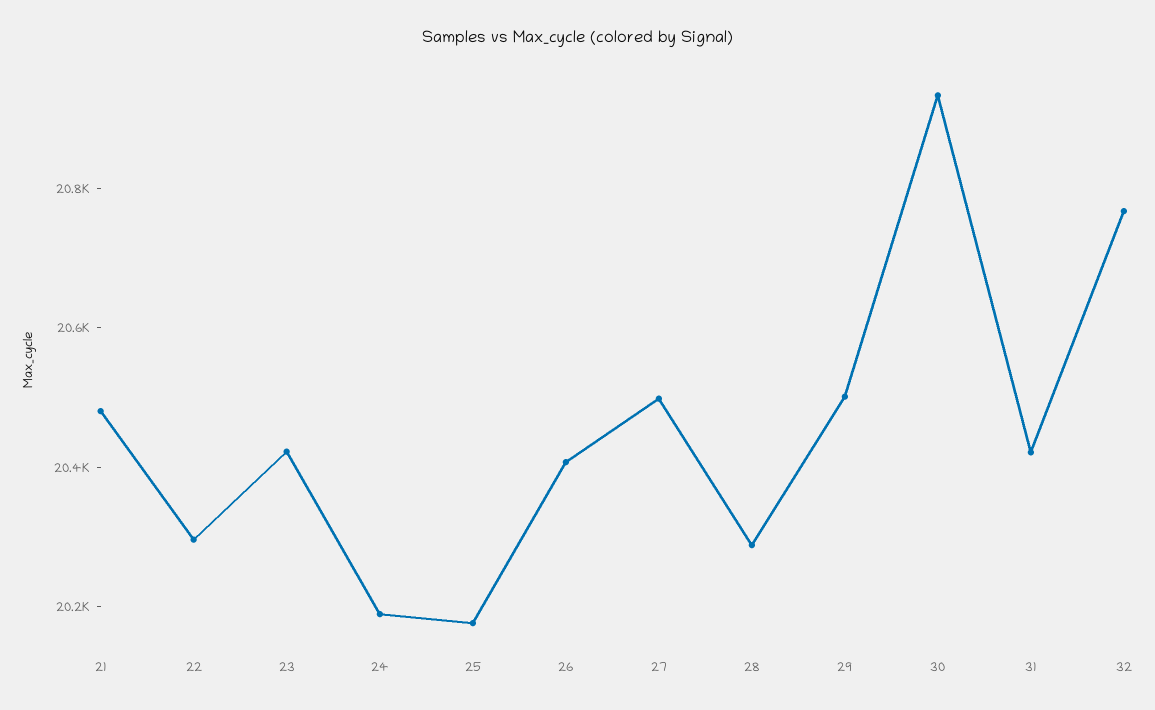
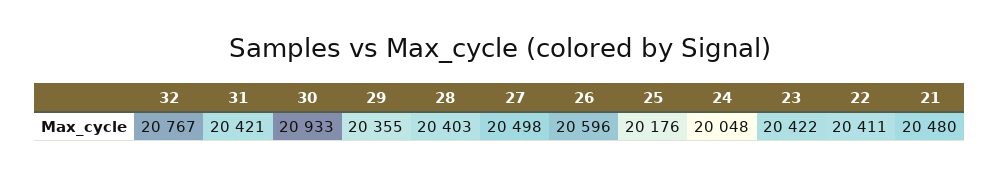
  {
    "21": 20480,
-   "22": 20300,
+   "22": 20411,
    "23": 20422,
-   "24": 20200,
+   "24": 20048,
    "25": 20176,
-   "26": 20400,
+   "26": 20596,
    "27": 20498,
-   "28": 20300,
+   "28": 20403,
-   "29": 20500,
+   "29": 20355,
    "30": 20933,
    "31": 20421,
    "32": 20767
  }

